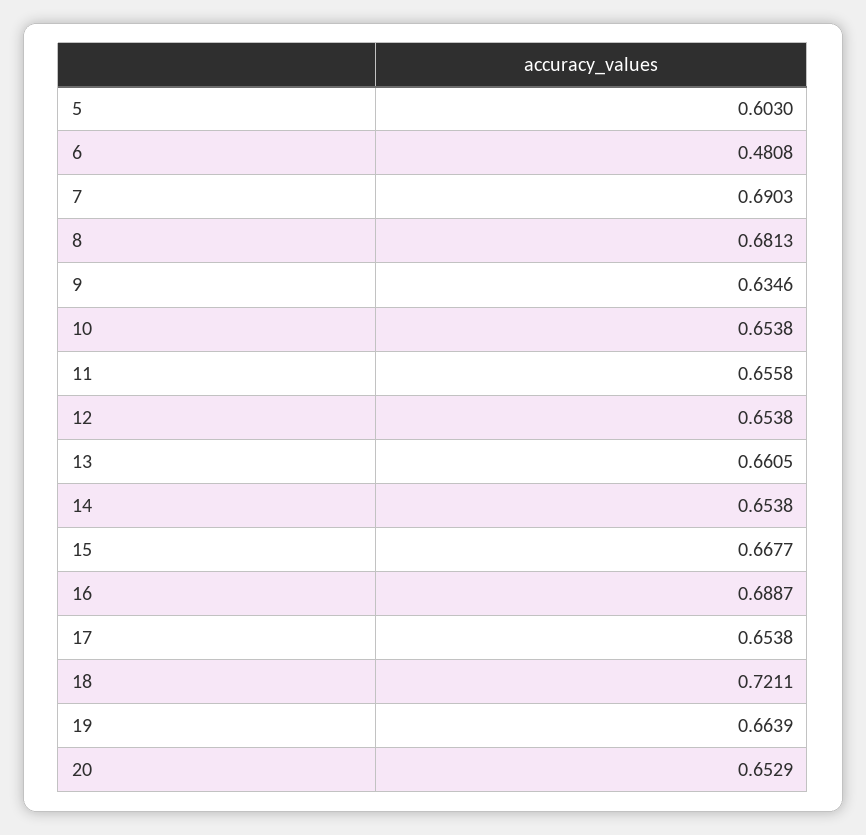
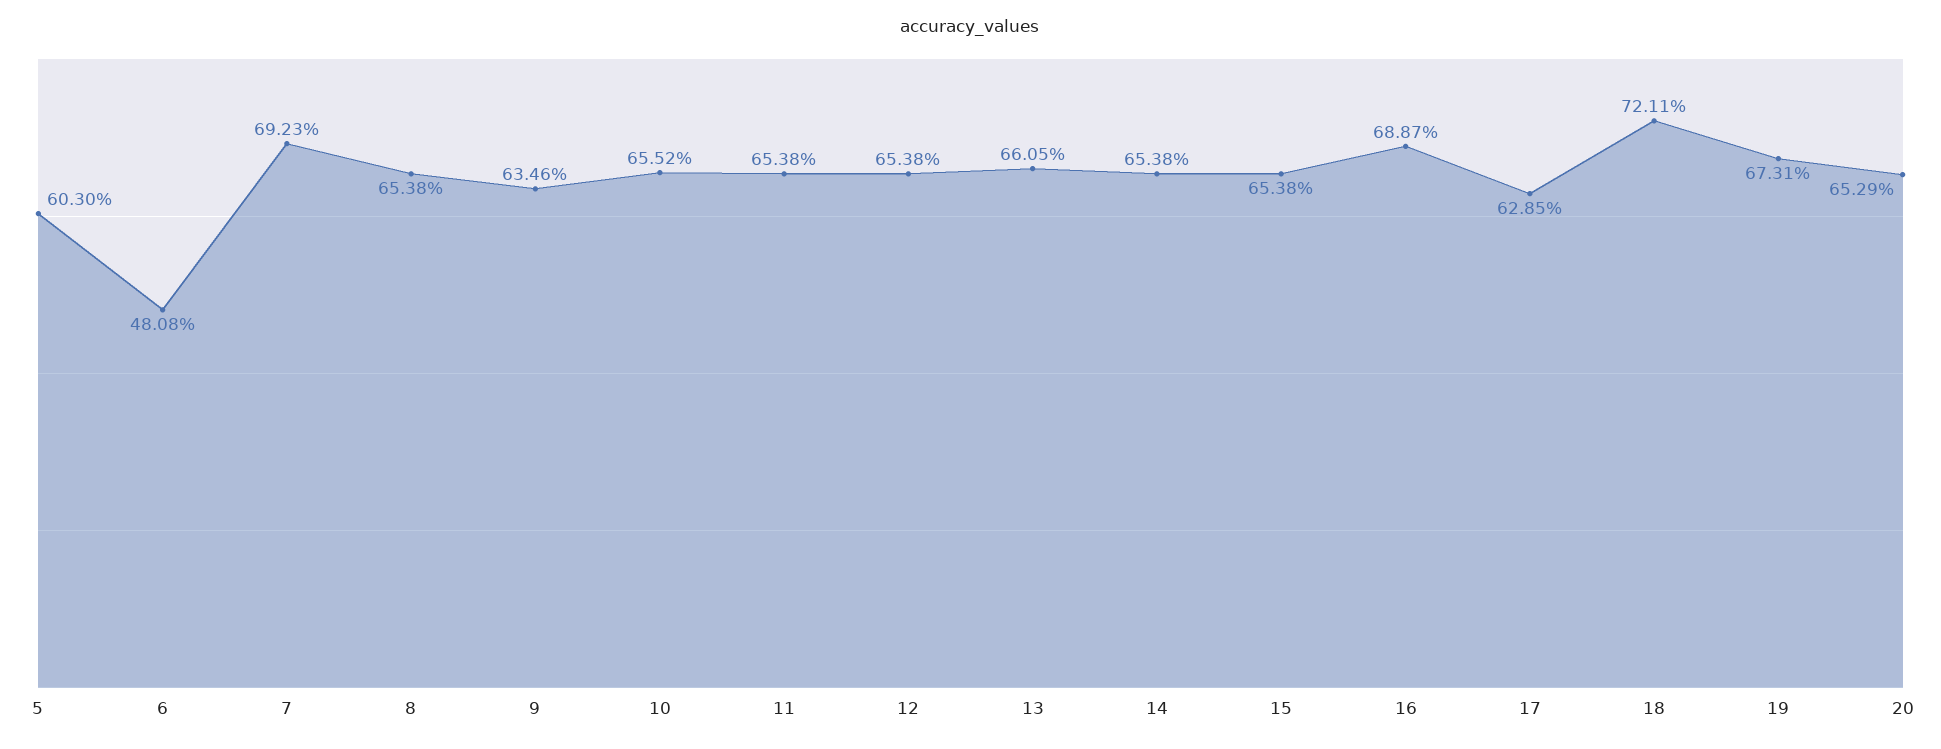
  {
    "5": 0.603,
    "6": 0.4808,
-   "7": 0.6903,
+   "7": 0.6923,
-   "8": 0.6813,
+   "8": 0.6538,
    "9": 0.6346,
-   "10": 0.6538,
+   "10": 0.6552,
-   "11": 0.6558,
+   "11": 0.6538,
    "12": 0.6538,
    "13": 0.6605,
    "14": 0.6538,
-   "15": 0.6677,
+   "15": 0.6538,
    "16": 0.6887,
-   "17": 0.6538,
+   "17": 0.6285,
    "18": 0.7211,
-   "19": 0.6639,
+   "19": 0.6731,
    "20": 0.6529
  }

